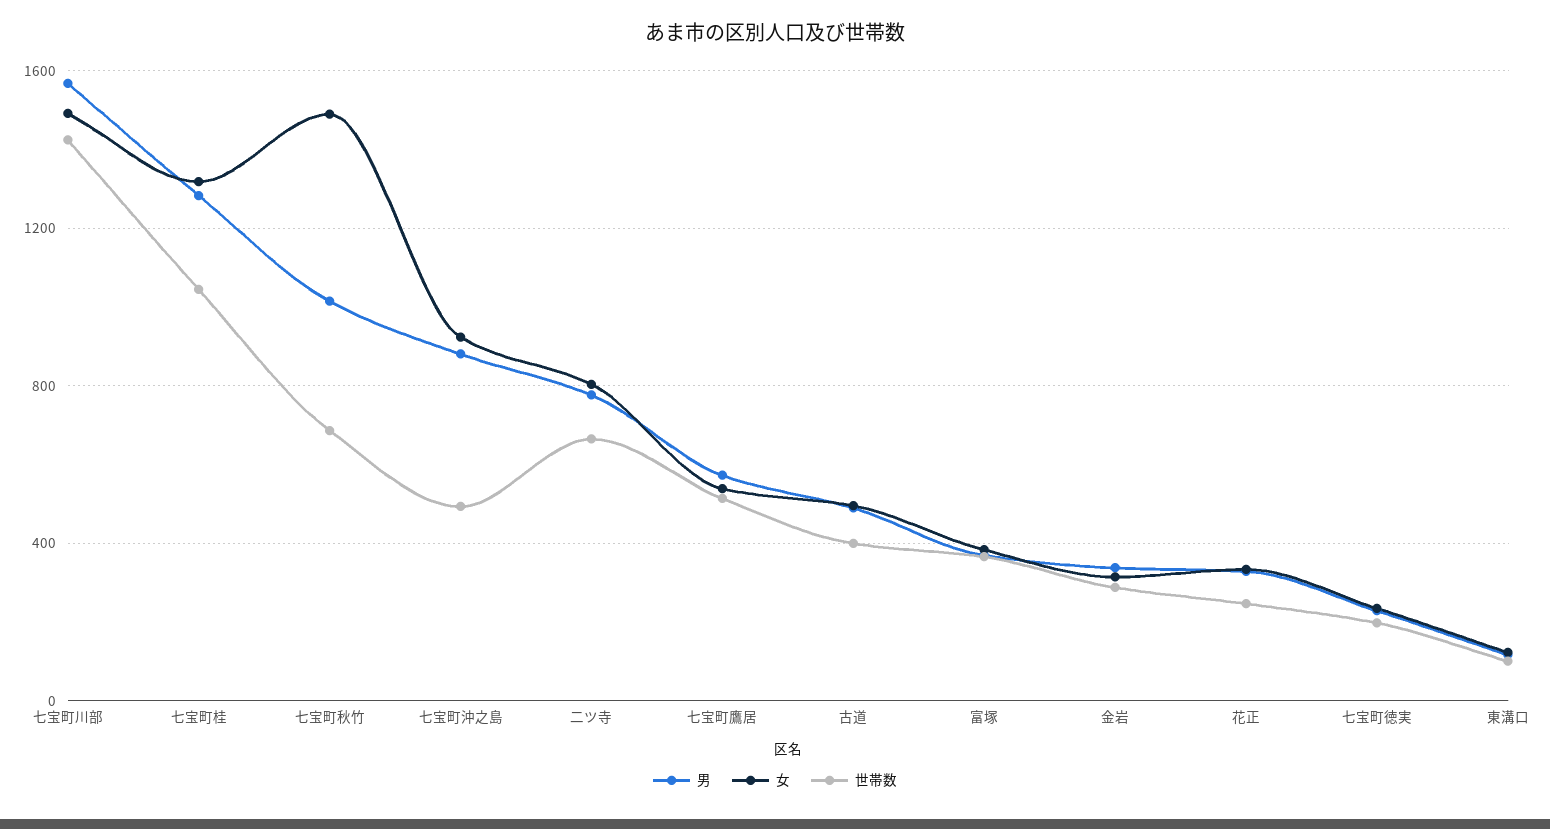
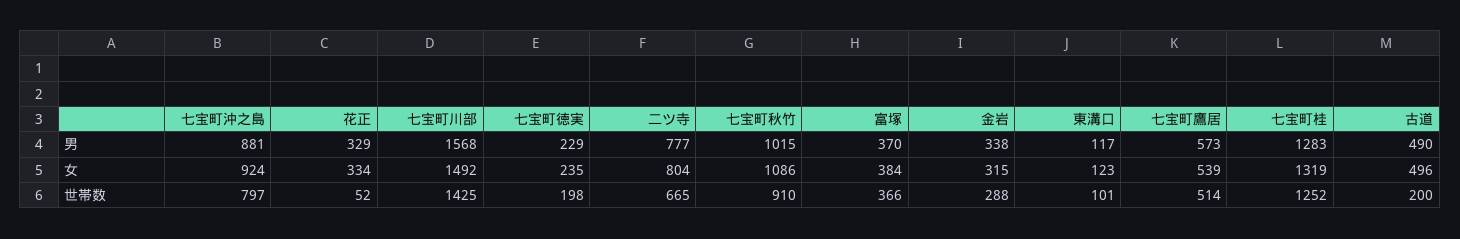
  {
    "男": {
      "七宝町川部": 1568,
      "七宝町桂": 1283,
      "七宝町秋竹": 1015,
      "七宝町沖之島": 881,
      "二ツ寺": 777,
      "七宝町鷹居": 573,
      "古道": 490,
      "富塚": 370,
      "金岩": 338,
      "花正": 329,
      "七宝町徳実": 229,
      "東溝口": 117
    },
    "女": {
      "七宝町川部": 1492,
      "七宝町桂": 1319,
-     "七宝町秋竹": 1500,
+     "七宝町秋竹": 1086,
      "七宝町沖之島": 924,
      "二ツ寺": 804,
      "七宝町鷹居": 539,
      "古道": 496,
      "富塚": 384,
      "金岩": 315,
      "花正": 334,
      "七宝町徳実": 235,
      "東溝口": 123
    },
    "世帯数": {
      "七宝町川部": 1425,
-     "七宝町桂": 1050,
+     "七宝町桂": 1252,
-     "七宝町秋竹": 700,
+     "七宝町秋竹": 910,
-     "七宝町沖之島": 500,
+     "七宝町沖之島": 797,
      "二ツ寺": 665,
      "七宝町鷹居": 514,
-     "古道": 400,
+     "古道": 200,
      "富塚": 366,
      "金岩": 288,
-     "花正": 250,
+     "花正": 52,
      "七宝町徳実": 198,
      "東溝口": 101
    }
  }

